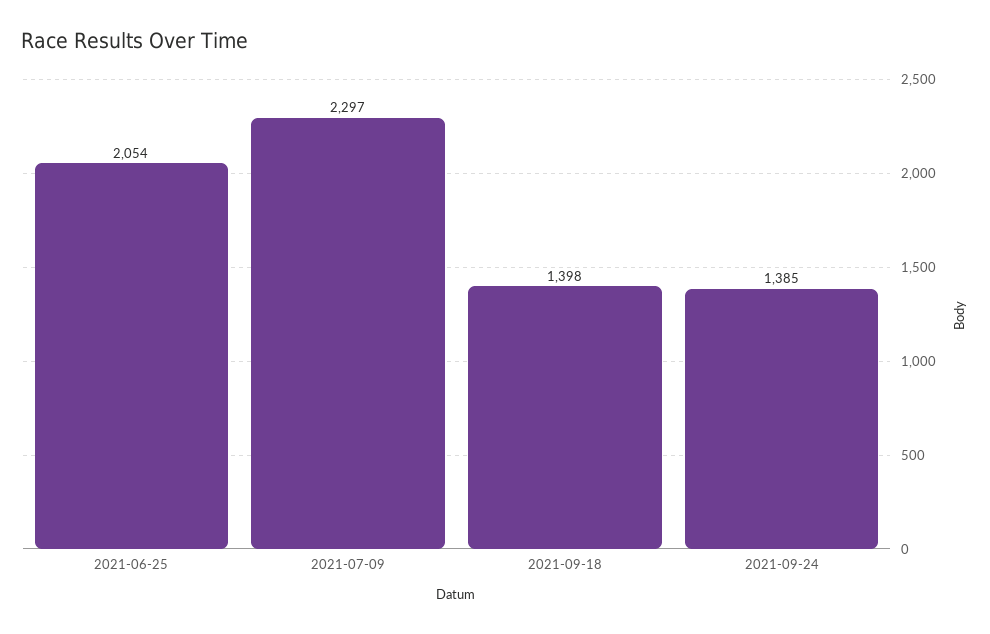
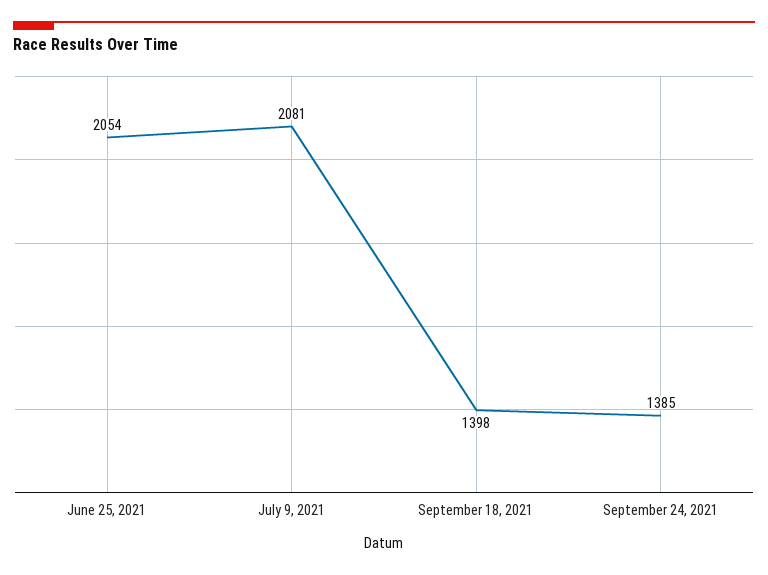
  {
    "2021-06-25": 2054,
-   "2021-07-09": 2297,
+   "2021-07-09": 2081,
    "2021-09-18": 1398,
    "2021-09-24": 1385
  }

